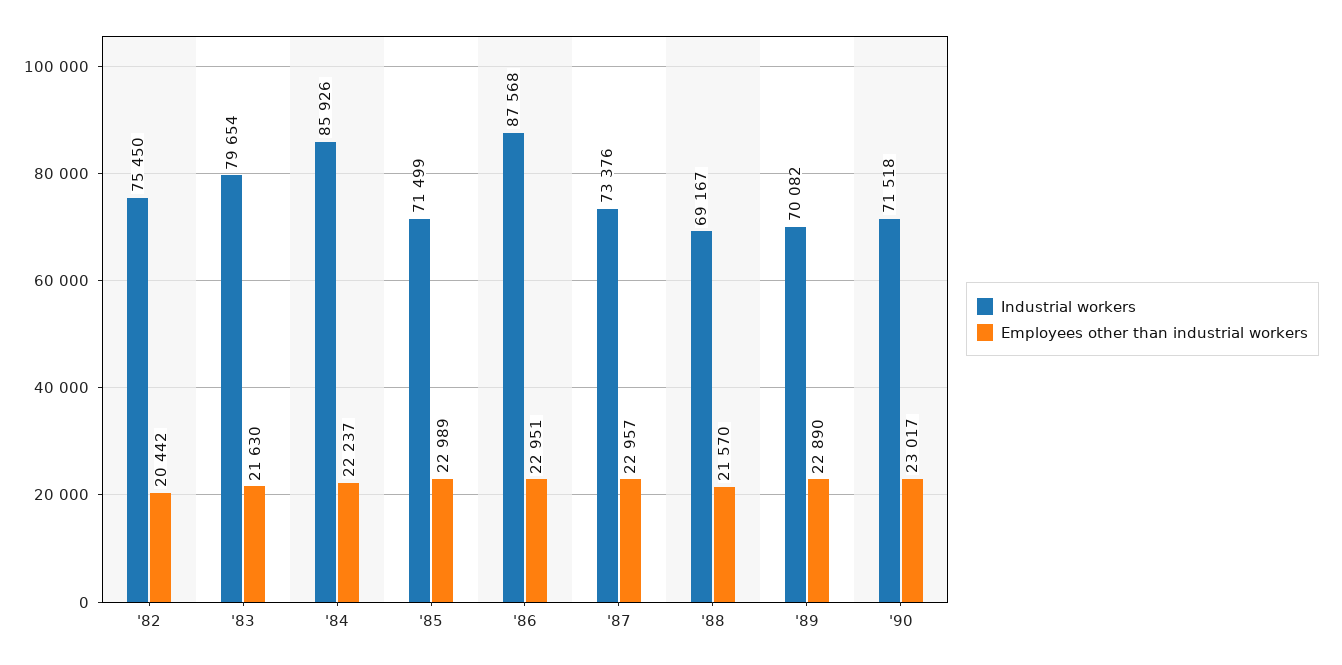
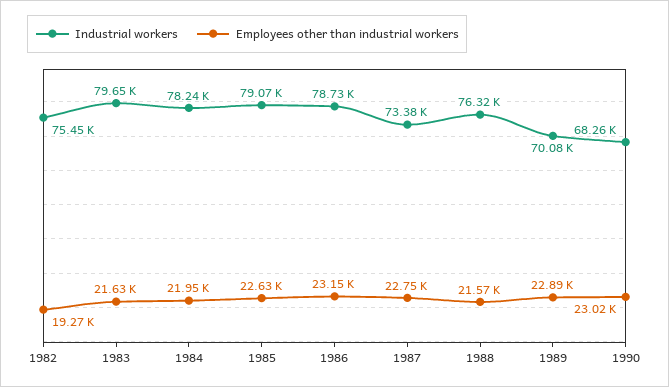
  {
    "Industrial workers": {
      "'82": 75450,
      "'83": 79654,
-     "'84": 85926,
+     "'84": 78240,
-     "'85": 71499,
+     "'85": 79070,
-     "'86": 87568,
+     "'86": 78730,
      "'87": 73376,
-     "'88": 69167,
+     "'88": 76320,
      "'89": 70082,
-     "'90": 71518
+     "'90": 68260
    },
    "Employees other than industrial workers": {
-     "'82": 20442,
+     "'82": 19270,
      "'83": 21630,
-     "'84": 22237,
+     "'84": 21950,
-     "'85": 22989,
+     "'85": 22630,
-     "'86": 22951,
+     "'86": 23150,
-     "'87": 22957,
+     "'87": 22750,
      "'88": 21570,
      "'89": 22890,
      "'90": 23017
    }
  }

